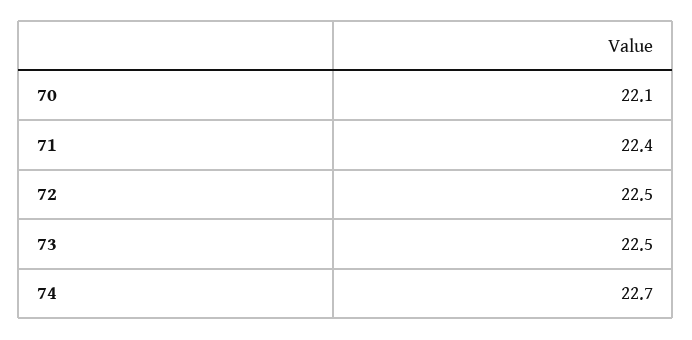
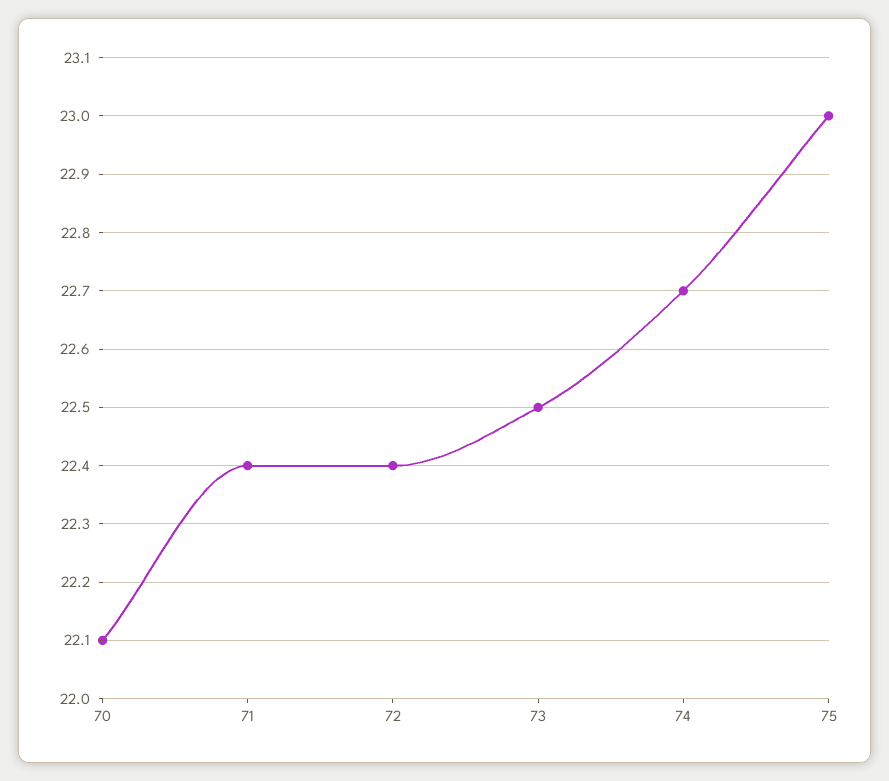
  {
    "70": 22.1,
    "71": 22.4,
-   "72": 22.5,
+   "72": 22.4,
    "73": 22.5,
-   "74": 22.7
+   "74": 22.7,
+   "75": 23
  }

